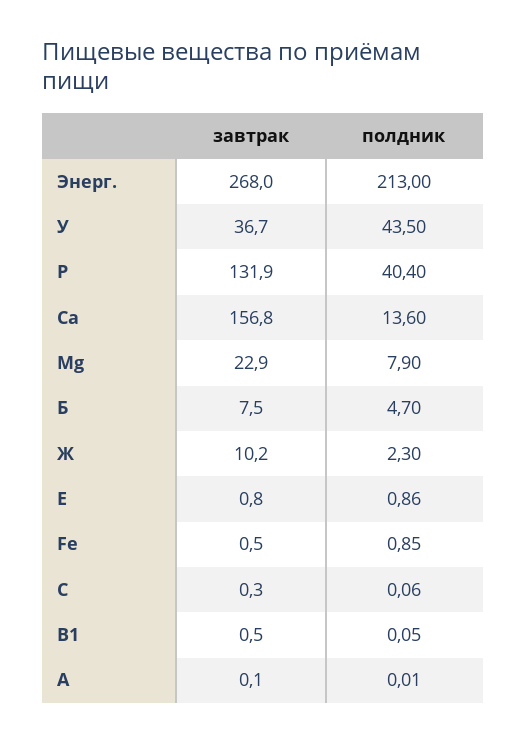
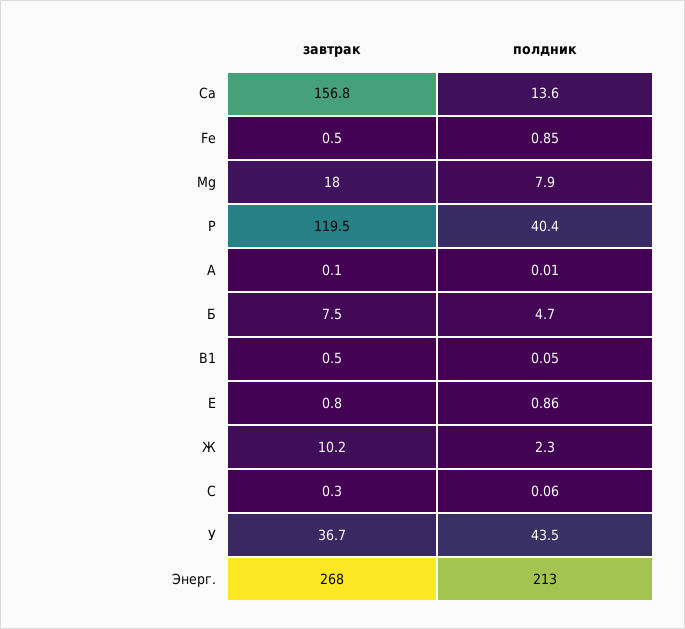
  {
    "завтрак": {
      "Энерг.": 268,
      "У": 36.7,
-     "P": 131.9,
+     "P": 119.5,
      "Ca": 156.8,
-     "Mg": 22.9,
+     "Mg": 18,
      "Б": 7.5,
      "Ж": 10.2,
      "Е": 0.8,
      "Fe": 0.5,
      "С": 0.3,
      "В1": 0.5,
      "А": 0.1
    },
    "полдник": {
      "Энерг.": 213,
      "У": 43.5,
      "P": 40.4,
      "Ca": 13.6,
      "Mg": 7.9,
      "Б": 4.7,
      "Ж": 2.3,
      "Е": 0.86,
      "Fe": 0.85,
      "С": 0.06,
      "В1": 0.05,
      "А": 0.01
    }
  }

